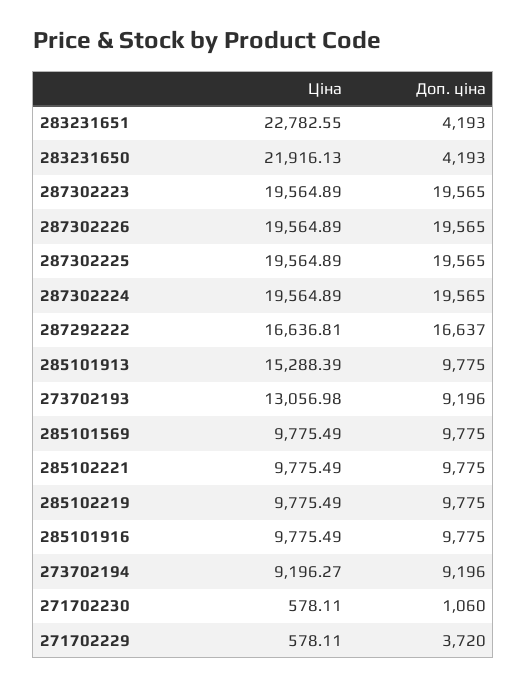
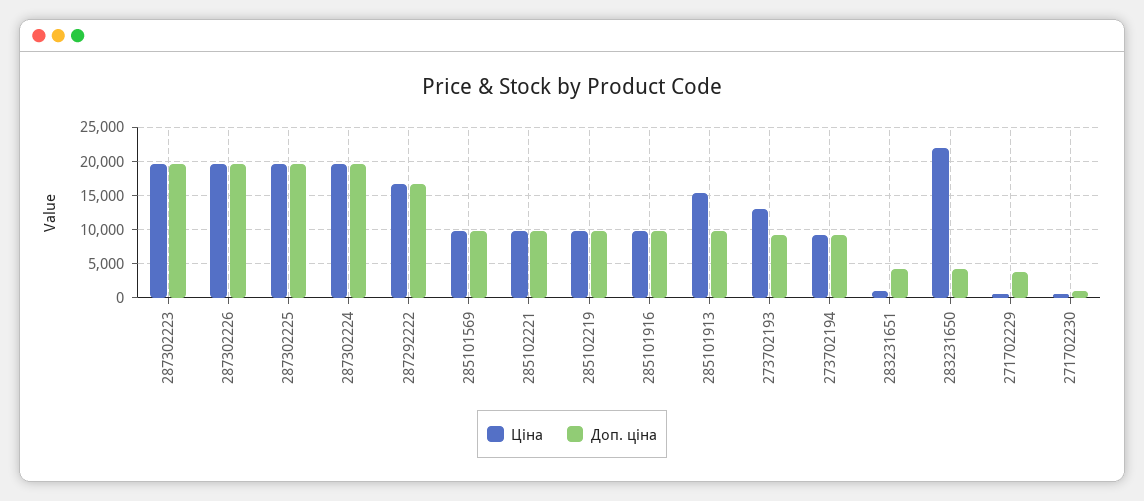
  {
    "Ціна": {
-     "283231651": 22782.55,
+     "283231651": 1000,
      "283231650": 21916.13,
      "287302223": 19564.89,
      "287302226": 19564.89,
      "287302225": 19564.89,
      "287302224": 19564.89,
      "287292222": 16636.81,
      "285101913": 15288.39,
      "273702193": 13056.98,
      "285101569": 9775.49,
      "285102221": 9775.49,
      "285102219": 9775.49,
      "285101916": 9775.49,
      "273702194": 9196.27,
      "271702230": 578.11,
      "271702229": 578.11
    },
    "Доп. ціна": {
      "283231651": 4193,
      "283231650": 4193,
      "287302223": 19565,
      "287302226": 19565,
      "287302225": 19565,
      "287302224": 19565,
      "287292222": 16637,
      "285101913": 9775,
      "273702193": 9196,
      "285101569": 9775,
      "285102221": 9775,
      "285102219": 9775,
      "285101916": 9775,
      "273702194": 9196,
      "271702230": 1060,
      "271702229": 3720
    }
  }

